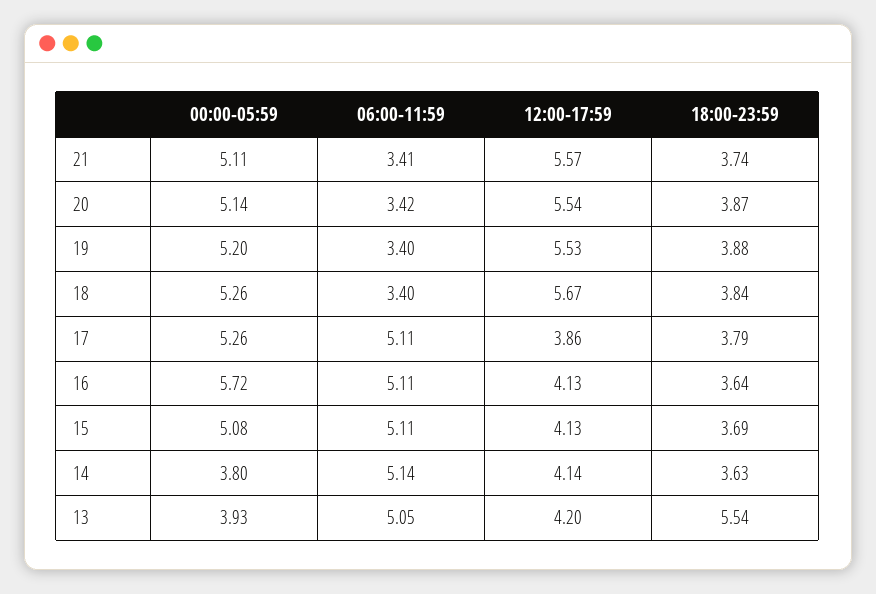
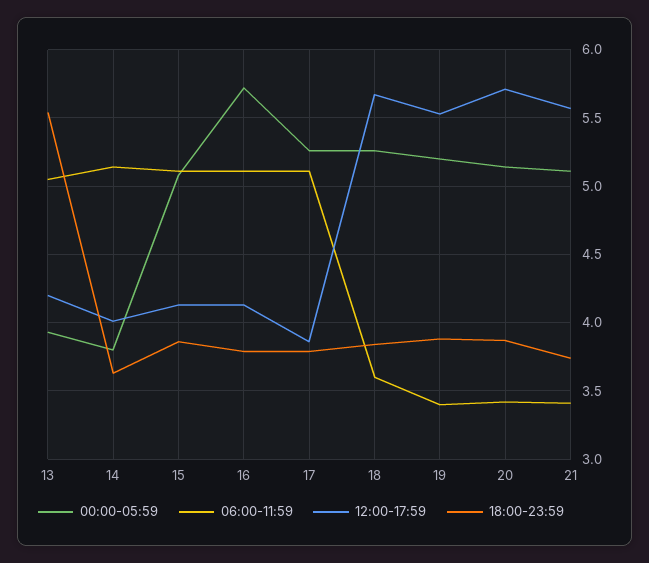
  {
    "00:00-05:59": {
      "21": 5.11,
      "20": 5.14,
      "19": 5.2,
      "18": 5.26,
      "17": 5.26,
      "16": 5.72,
      "15": 5.08,
      "14": 3.8,
      "13": 3.93
    },
    "06:00-11:59": {
      "21": 3.41,
      "20": 3.42,
      "19": 3.4,
-     "18": 3.4,
+     "18": 3.6,
      "17": 5.11,
      "16": 5.11,
      "15": 5.11,
      "14": 5.14,
      "13": 5.05
    },
    "12:00-17:59": {
      "21": 5.57,
-     "20": 5.54,
+     "20": 5.7,
      "19": 5.53,
      "18": 5.67,
      "17": 3.86,
      "16": 4.13,
      "15": 4.13,
-     "14": 4.14,
+     "14": 4,
      "13": 4.2
    },
    "18:00-23:59": {
      "21": 3.74,
      "20": 3.87,
      "19": 3.88,
      "18": 3.84,
      "17": 3.79,
-     "16": 3.64,
+     "16": 3.8,
-     "15": 3.69,
+     "15": 3.85,
      "14": 3.63,
      "13": 5.54
    }
  }

